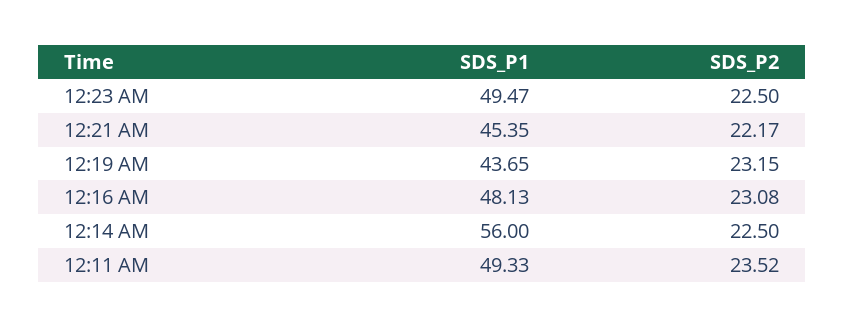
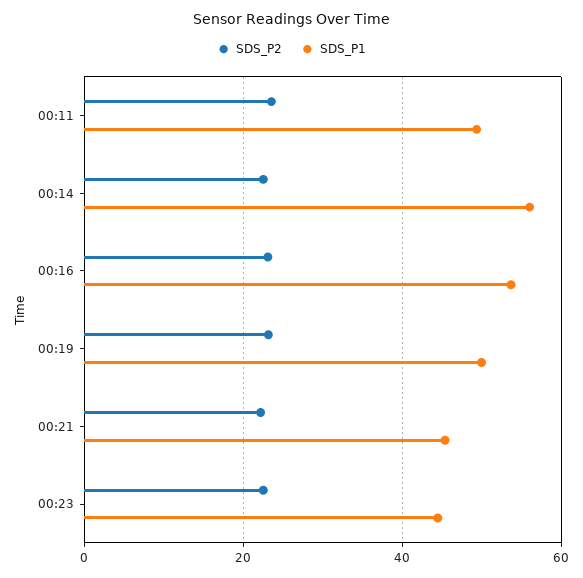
  {
    "SDS_P1": {
-     "12:23 AM": 49.47,
+     "12:23 AM": 44,
      "12:21 AM": 45.35,
-     "12:19 AM": 43.65,
+     "12:19 AM": 50,
-     "12:16 AM": 48.13,
+     "12:16 AM": 54,
      "12:14 AM": 56,
      "12:11 AM": 49.33
    },
    "SDS_P2": {
      "12:23 AM": 22.5,
      "12:21 AM": 22.17,
      "12:19 AM": 23.15,
      "12:16 AM": 23.08,
      "12:14 AM": 22.5,
      "12:11 AM": 23.52
    }
  }

